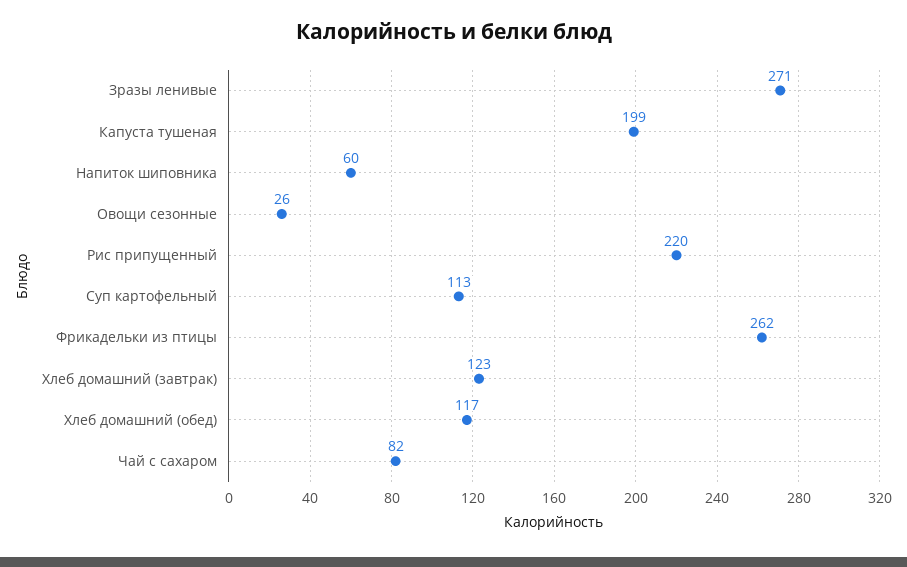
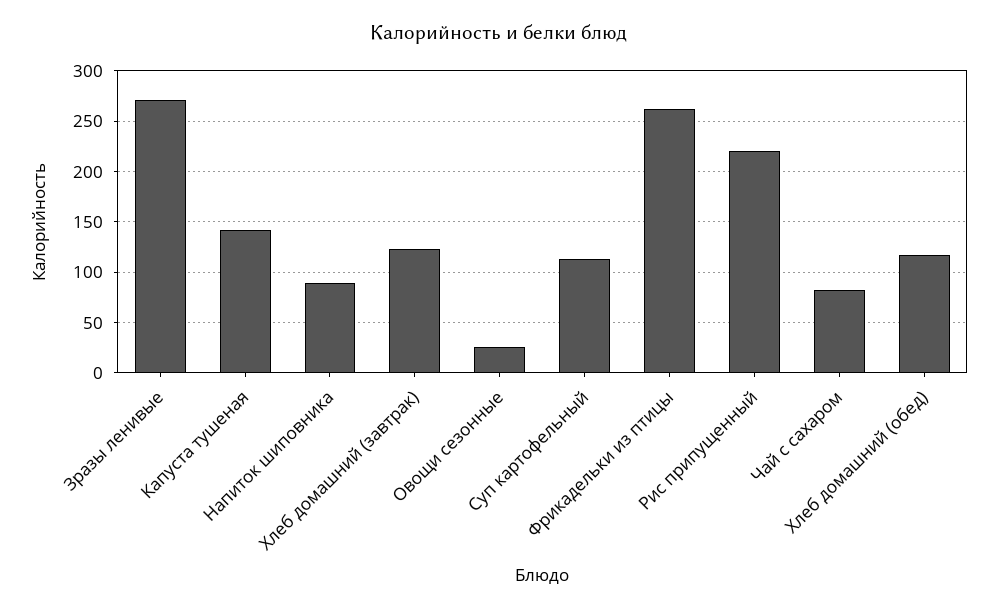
  {
    "Зразы ленивые": 271,
-   "Капуста тушеная": 199,
+   "Капуста тушеная": 140,
-   "Напиток шиповника": 60,
+   "Напиток шиповника": 90,
    "Овощи сезонные": 26,
    "Рис припущенный": 220,
    "Суп картофельный": 113,
    "Фрикадельки из птицы": 262,
    "Хлеб домашний (завтрак)": 123,
    "Хлеб домашний (обед)": 117,
    "Чай с сахаром": 82
  }

